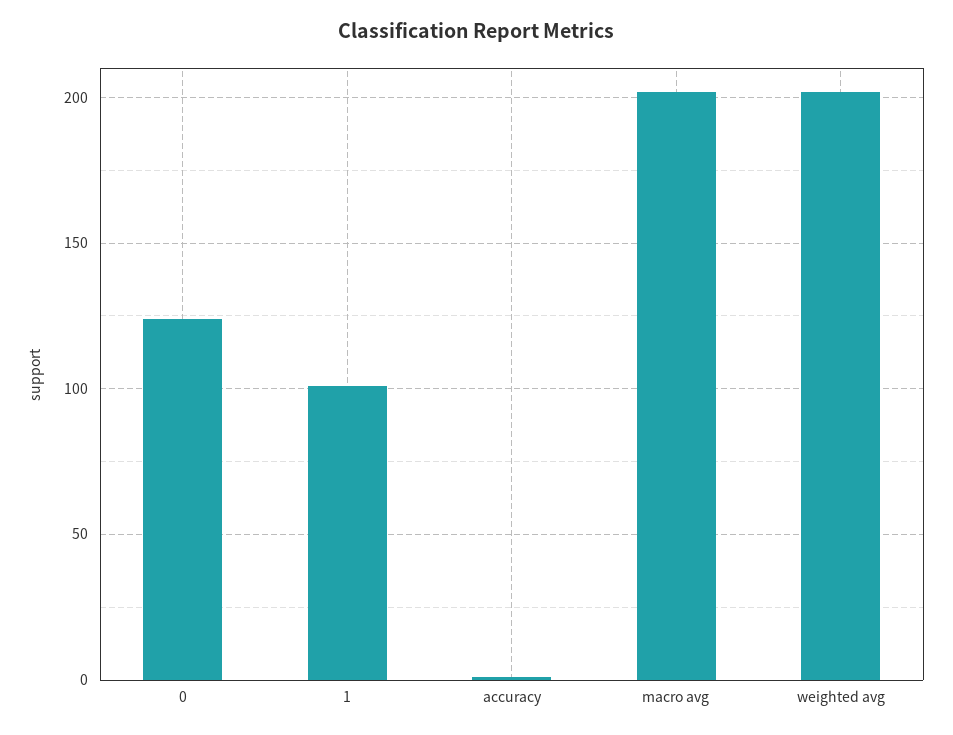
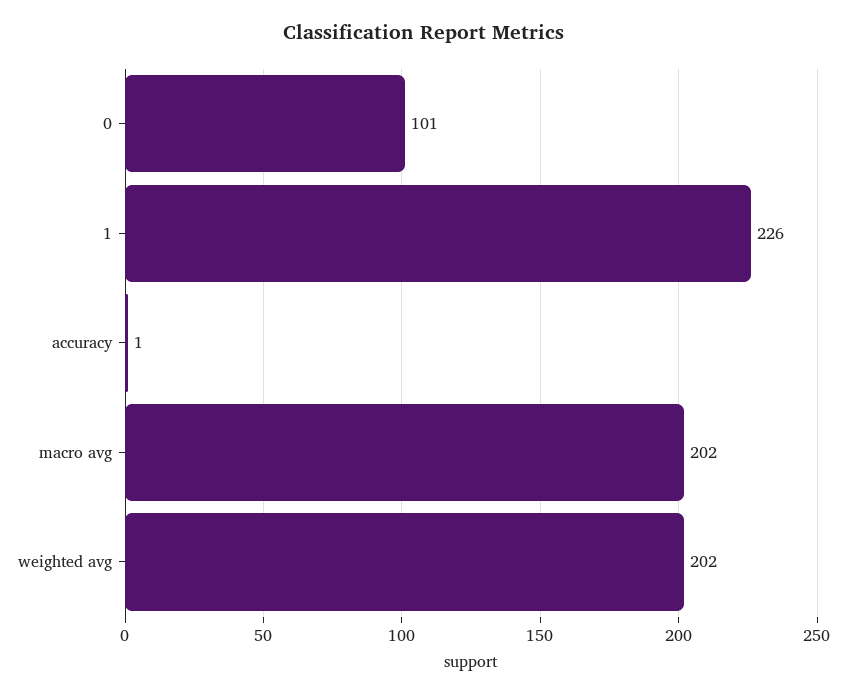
  {
-   "0": 125,
+   "0": 101,
-   "1": 100,
+   "1": 226,
    "accuracy": 1,
    "macro avg": 202,
    "weighted avg": 202
  }

